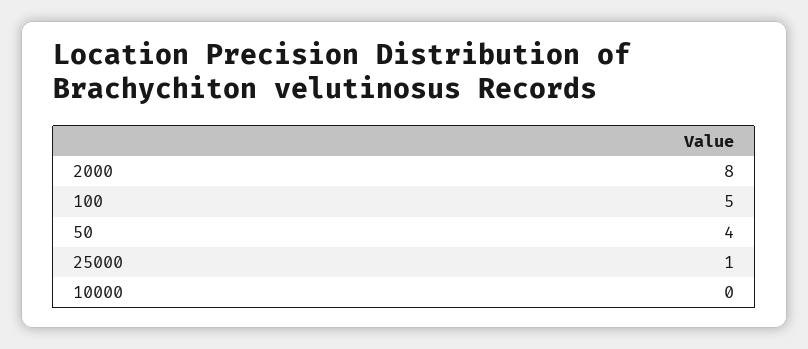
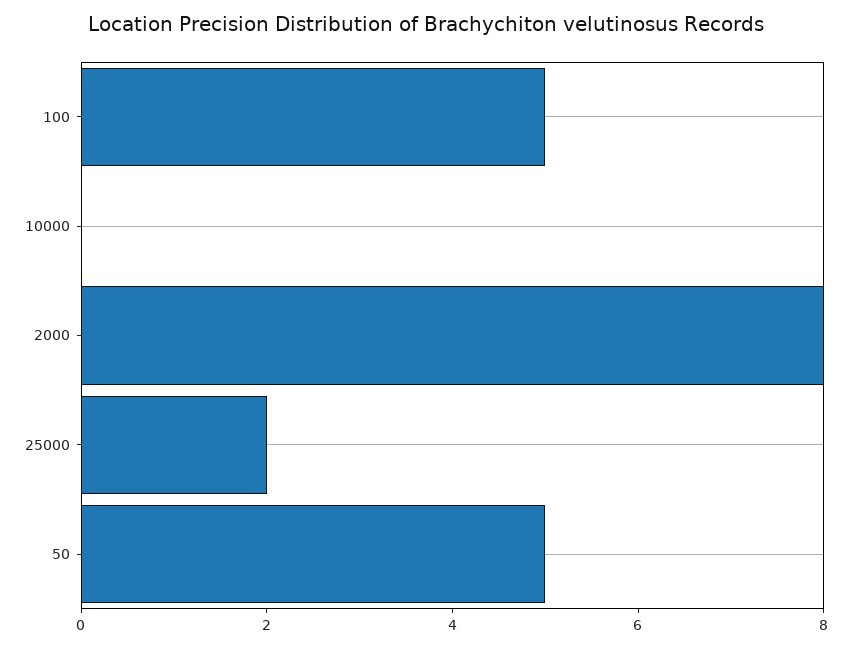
  {
    "2000": 8,
    "100": 5,
-   "50": 4,
+   "50": 5,
-   "25000": 1,
+   "25000": 2,
    "10000": 0
  }

